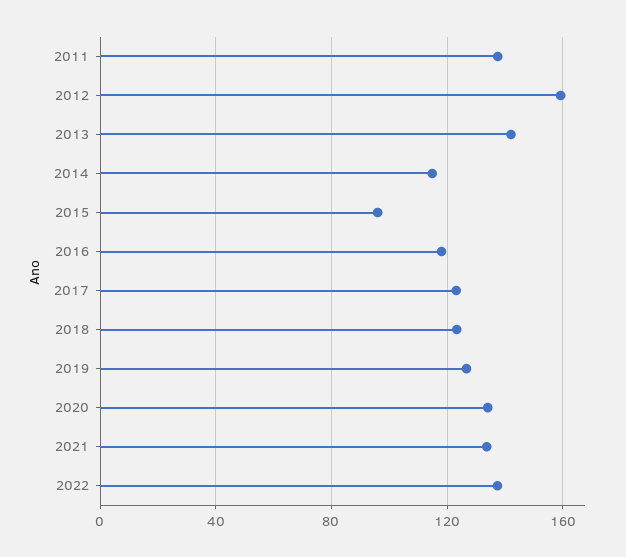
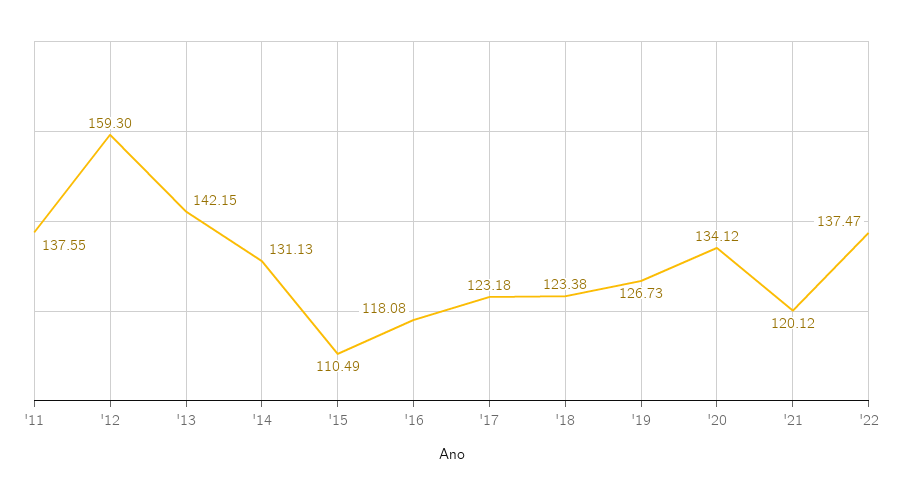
  {
    "2011": 137.55,
    "2012": 159.3,
    "2013": 142.15,
-   "2014": 115,
+   "2014": 131.13,
-   "2015": 95,
+   "2015": 110.49,
    "2016": 118.08,
    "2017": 123.18,
    "2018": 123.38,
    "2019": 126.73,
    "2020": 134.12,
-   "2021": 135,
+   "2021": 120.12,
    "2022": 137.47
  }

